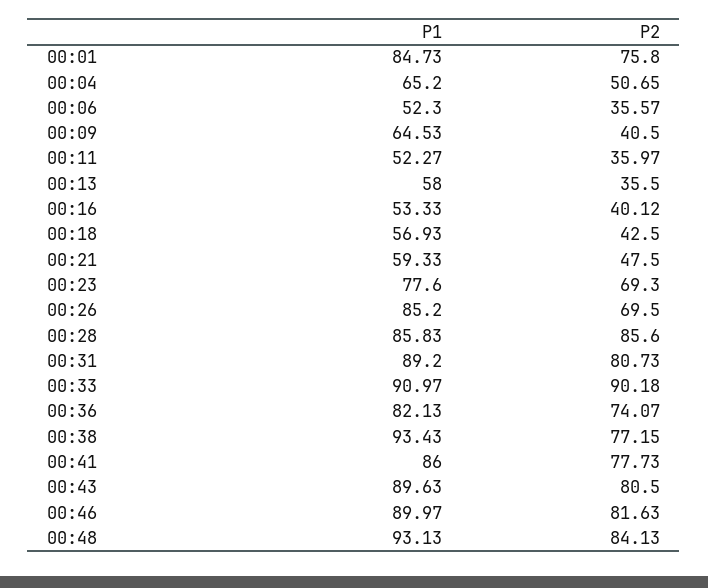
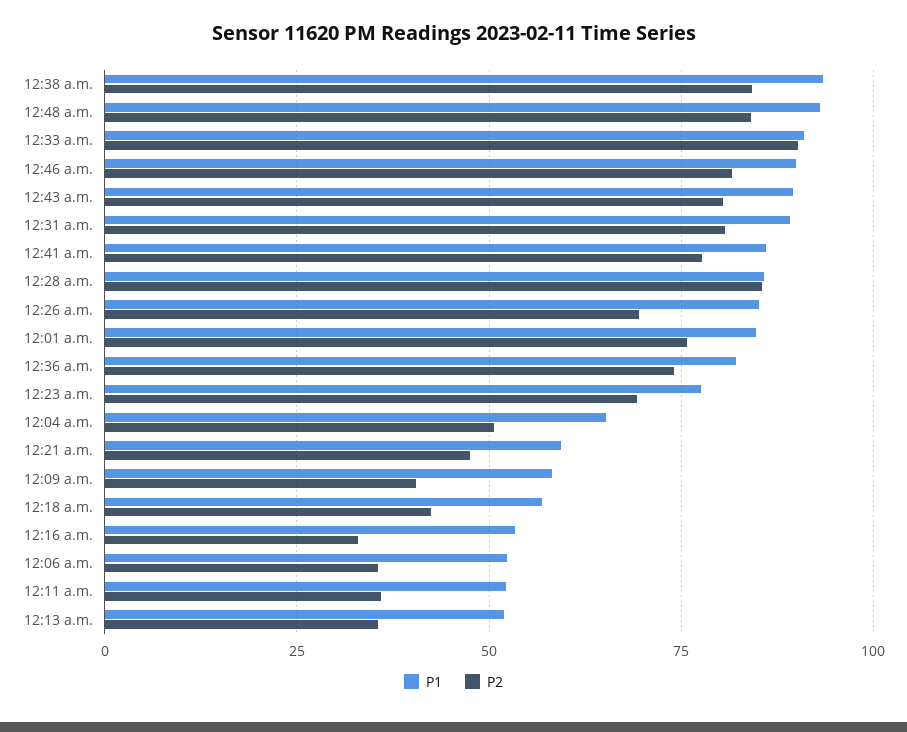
  {
    "P1": {
      "00:01": 84.73,
      "00:04": 65.2,
      "00:06": 52.3,
-     "00:09": 64.53,
+     "00:09": 57.5,
      "00:11": 52.27,
-     "00:13": 58,
+     "00:13": 52.5,
      "00:16": 53.33,
      "00:18": 56.93,
      "00:21": 59.33,
      "00:23": 77.6,
      "00:26": 85.2,
      "00:28": 85.83,
      "00:31": 89.2,
      "00:33": 90.97,
      "00:36": 82.13,
      "00:38": 93.43,
      "00:41": 86,
      "00:43": 89.63,
      "00:46": 89.97,
      "00:48": 93.13
    },
    "P2": {
      "00:01": 75.8,
      "00:04": 50.65,
      "00:06": 35.57,
      "00:09": 40.5,
      "00:11": 35.97,
      "00:13": 35.5,
-     "00:16": 40.12,
+     "00:16": 32.5,
      "00:18": 42.5,
      "00:21": 47.5,
      "00:23": 69.3,
      "00:26": 69.5,
      "00:28": 85.6,
      "00:31": 80.73,
      "00:33": 90.18,
      "00:36": 74.07,
-     "00:38": 77.15,
+     "00:38": 85,
      "00:41": 77.73,
      "00:43": 80.5,
      "00:46": 81.63,
      "00:48": 84.13
    }
  }

